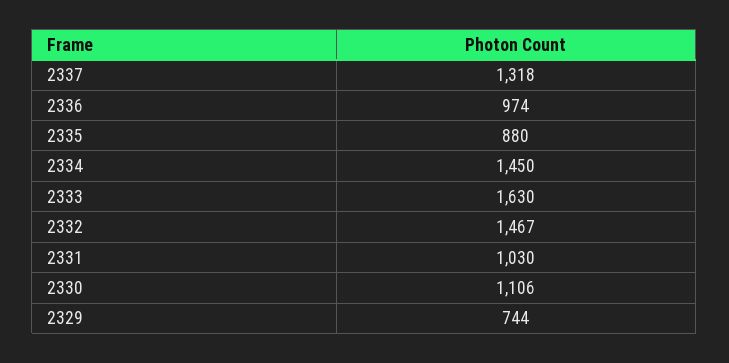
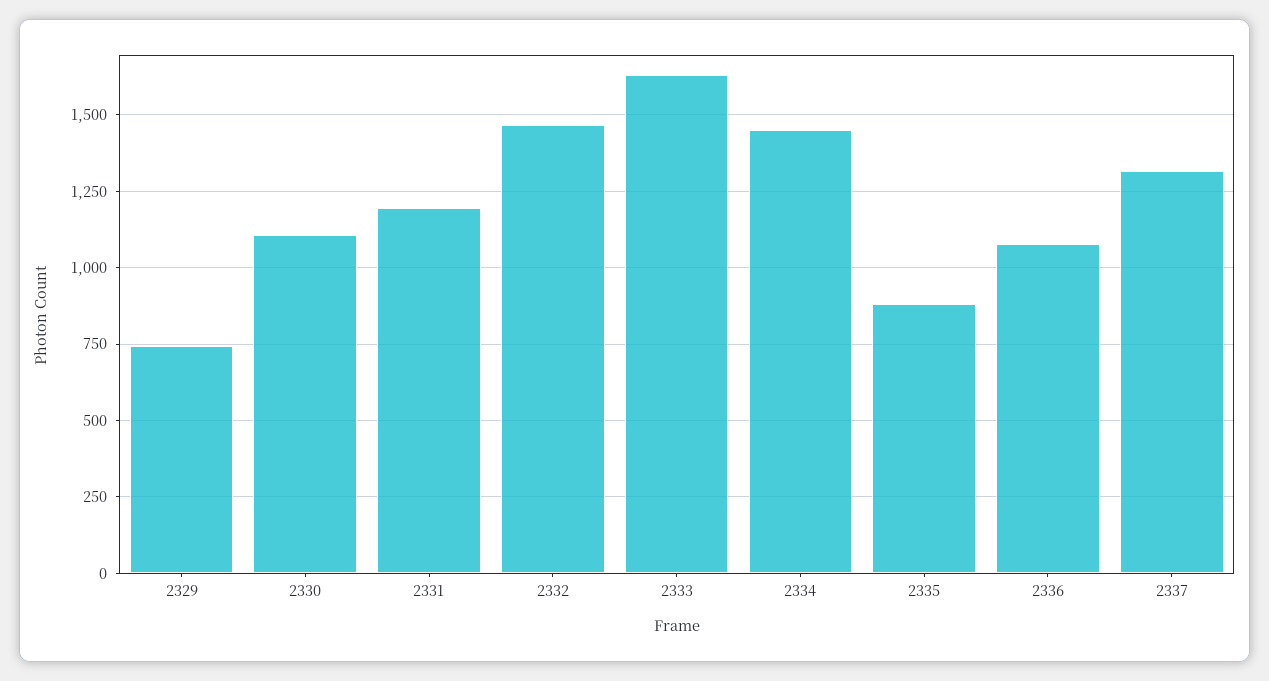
  {
    "2337": 1318,
-   "2336": 974,
+   "2336": 1075,
    "2335": 880,
    "2334": 1450,
    "2333": 1630,
    "2332": 1467,
-   "2331": 1030,
+   "2331": 1200,
    "2330": 1106,
    "2329": 744
  }

